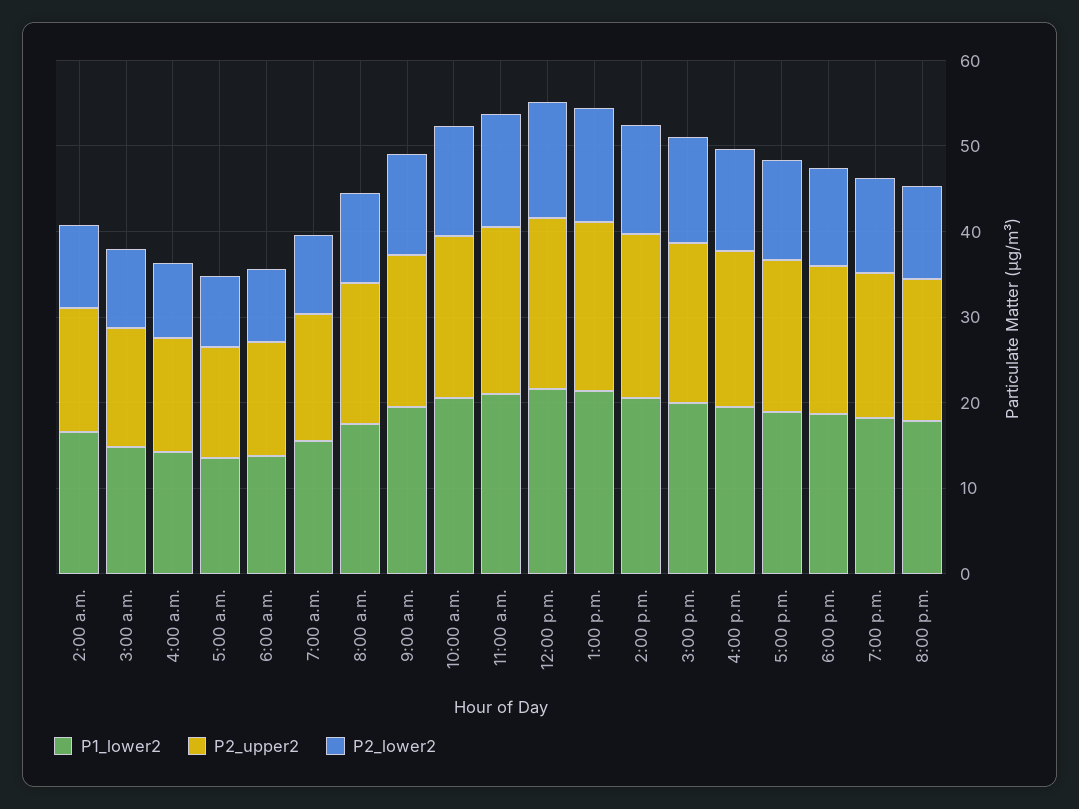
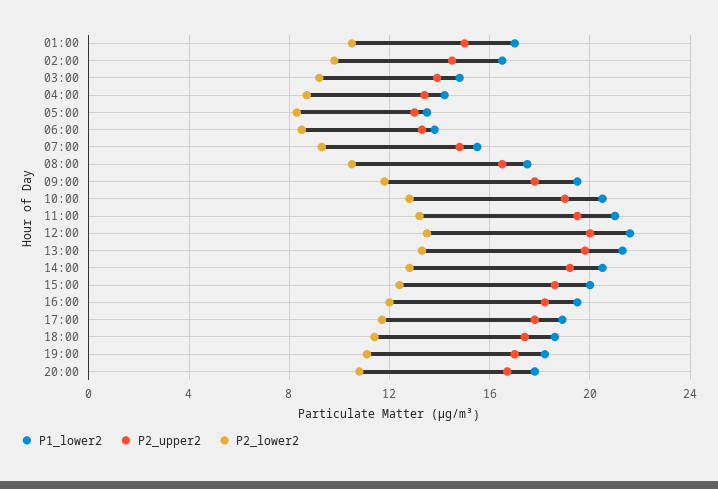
  {
    "P1_lower2": {
      "2:00 a.m.": 16.5,
      "3:00 a.m.": 15,
      "4:00 a.m.": 14,
      "5:00 a.m.": 13.5,
      "6:00 a.m.": 14,
      "7:00 a.m.": 15.5,
      "8:00 a.m.": 17.5,
      "9:00 a.m.": 19.5,
      "10:00 a.m.": 20.5,
      "11:00 a.m.": 21,
      "12:00 p.m.": 21.5,
      "1:00 p.m.": 21.5,
      "2:00 p.m.": 20.5,
      "3:00 p.m.": 20,
      "4:00 p.m.": 19.5,
      "5:00 p.m.": 19,
      "6:00 p.m.": 18.5,
      "7:00 p.m.": 18,
-     "8:00 p.m.": 18
+     "8:00 p.m.": 18,
+     "01:00": 17
    },
    "P2_upper2": {
      "2:00 a.m.": 14.5,
      "3:00 a.m.": 14,
      "4:00 a.m.": 13.5,
      "5:00 a.m.": 13,
      "6:00 a.m.": 13.5,
      "7:00 a.m.": 15,
      "8:00 a.m.": 16.5,
      "9:00 a.m.": 18,
      "10:00 a.m.": 19,
      "11:00 a.m.": 19.5,
      "12:00 p.m.": 20,
      "1:00 p.m.": 20,
      "2:00 p.m.": 19,
      "3:00 p.m.": 18.5,
      "4:00 p.m.": 18,
      "5:00 p.m.": 18,
      "6:00 p.m.": 17.5,
      "7:00 p.m.": 17,
-     "8:00 p.m.": 16.5
+     "8:00 p.m.": 16.5,
+     "01:00": 15
    },
    "P2_lower2": {
      "2:00 a.m.": 10,
      "3:00 a.m.": 9,
      "4:00 a.m.": 8.5,
      "5:00 a.m.": 8.5,
      "6:00 a.m.": 8.5,
      "7:00 a.m.": 9.5,
      "8:00 a.m.": 10.5,
      "9:00 a.m.": 12,
      "10:00 a.m.": 13,
      "11:00 a.m.": 13,
      "12:00 p.m.": 13.5,
      "1:00 p.m.": 13.5,
      "2:00 p.m.": 13,
      "3:00 p.m.": 12.5,
      "4:00 p.m.": 12,
      "5:00 p.m.": 11.5,
      "6:00 p.m.": 11.5,
      "7:00 p.m.": 11,
-     "8:00 p.m.": 11
+     "8:00 p.m.": 11,
+     "01:00": 10.5
    }
  }

